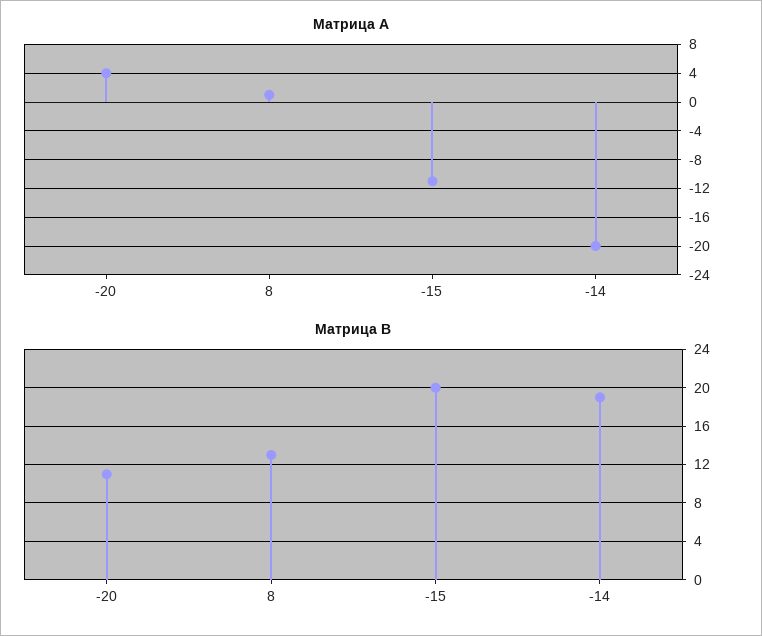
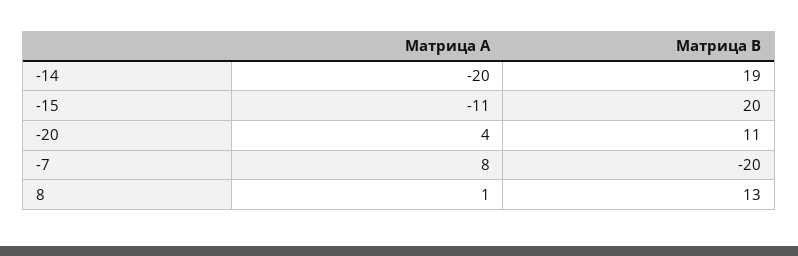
  {
    "Матрица A": {
      "-20": 4,
      "8": 1,
      "-15": -11,
-     "-14": -20
+     "-14": -20,
+     "-7": 8
    },
    "Матрица B": {
      "-20": 11,
      "8": 13,
      "-15": 20,
-     "-14": 19
+     "-14": 19,
+     "-7": -20
    }
  }

